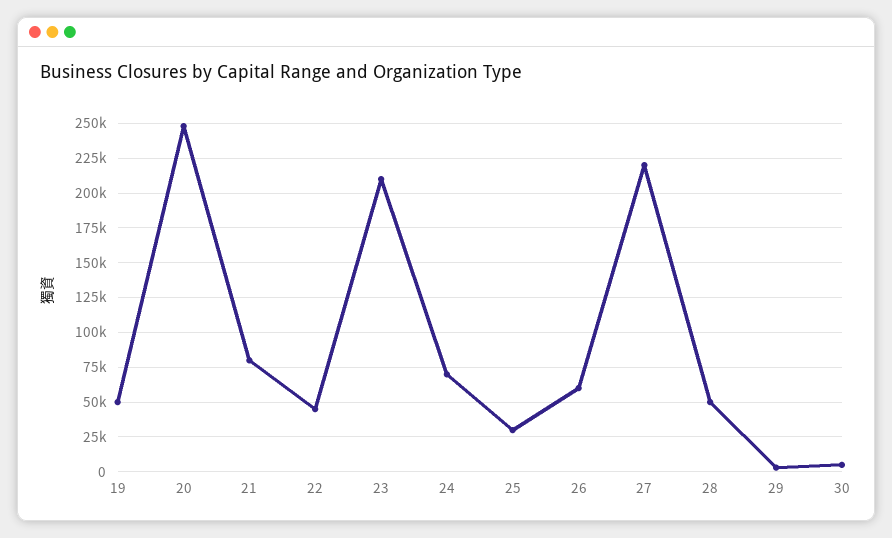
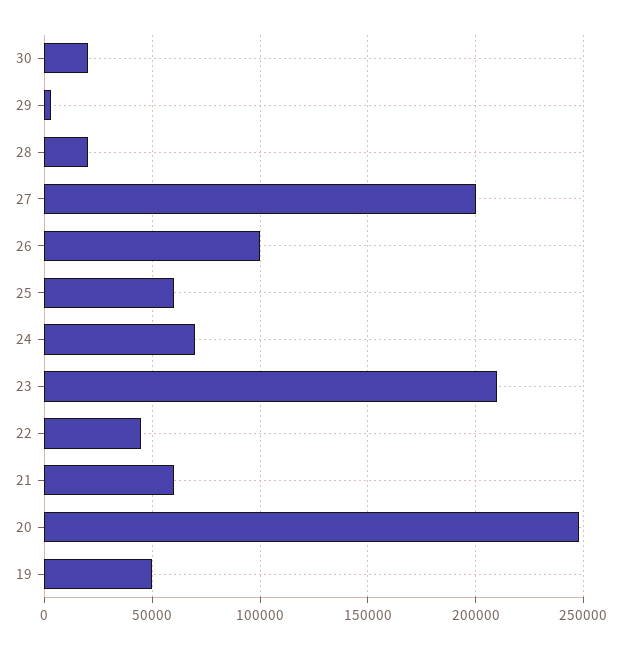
  {
    "19": 50000,
    "20": 250000,
-   "21": 80000,
+   "21": 60000,
    "22": 45000,
    "23": 210000,
    "24": 70000,
-   "25": 30000,
+   "25": 60000,
-   "26": 60000,
+   "26": 100000,
-   "27": 220000,
+   "27": 200000,
-   "28": 50000,
+   "28": 20000,
    "29": 5000,
-   "30": 5000
+   "30": 20000
  }

